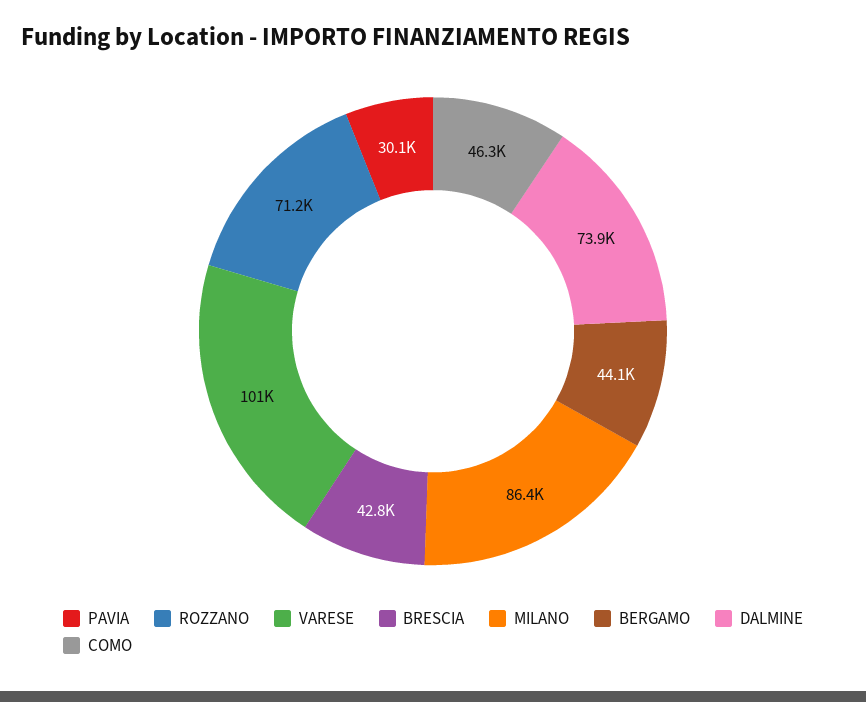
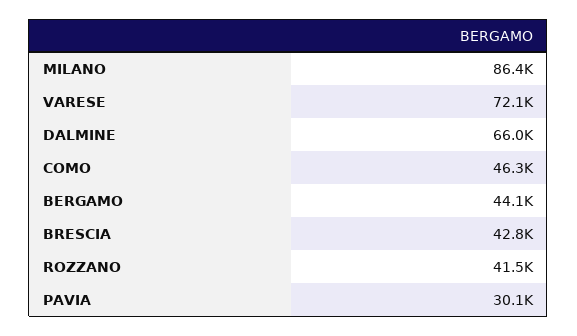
  {
    "PAVIA": 30100,
-   "ROZZANO": 71200,
+   "ROZZANO": 41500,
-   "VARESE": 101000,
+   "VARESE": 72100,
    "BRESCIA": 42800,
    "MILANO": 86400,
    "BERGAMO": 44100,
-   "DALMINE": 73900,
+   "DALMINE": 66000,
    "COMO": 46300
  }

